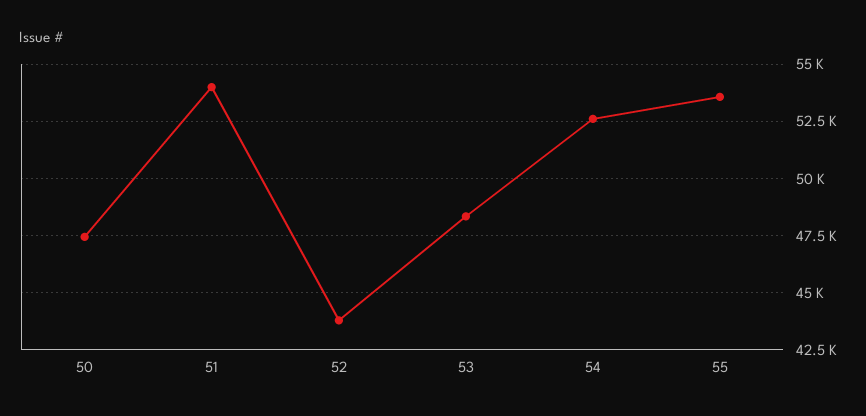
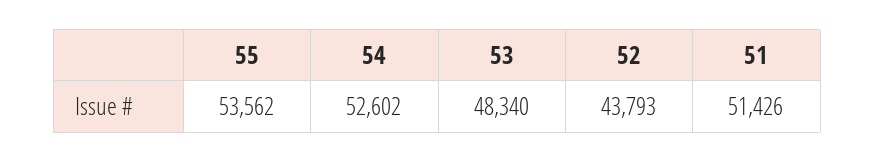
  {
-   "50": 47500,
-   "51": 54000,
+   "51": 51426,
    "52": 43793,
    "53": 48340,
    "54": 52602,
    "55": 53562
  }

